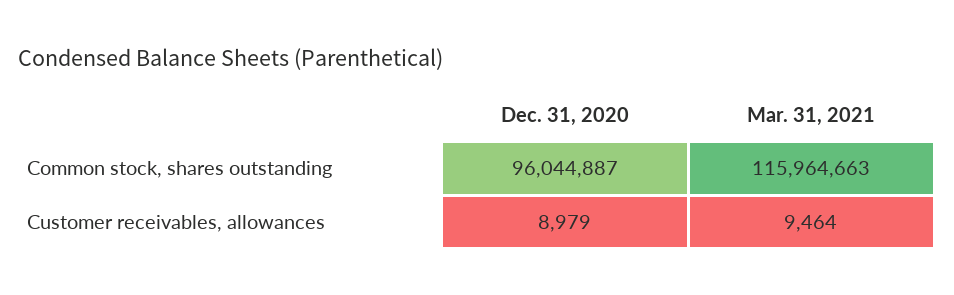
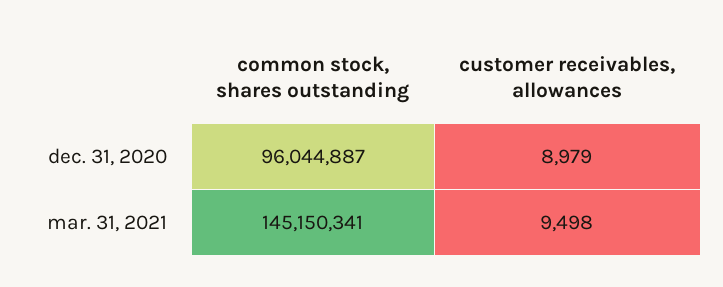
  {
    "Dec. 31, 2020": {
      "Common stock, shares outstanding": 96044887,
      "Customer receivables, allowances": 8979
    },
    "Mar. 31, 2021": {
-     "Common stock, shares outstanding": 115964663,
+     "Common stock, shares outstanding": 145150341,
-     "Customer receivables, allowances": 9464
+     "Customer receivables, allowances": 9498
    }
  }

